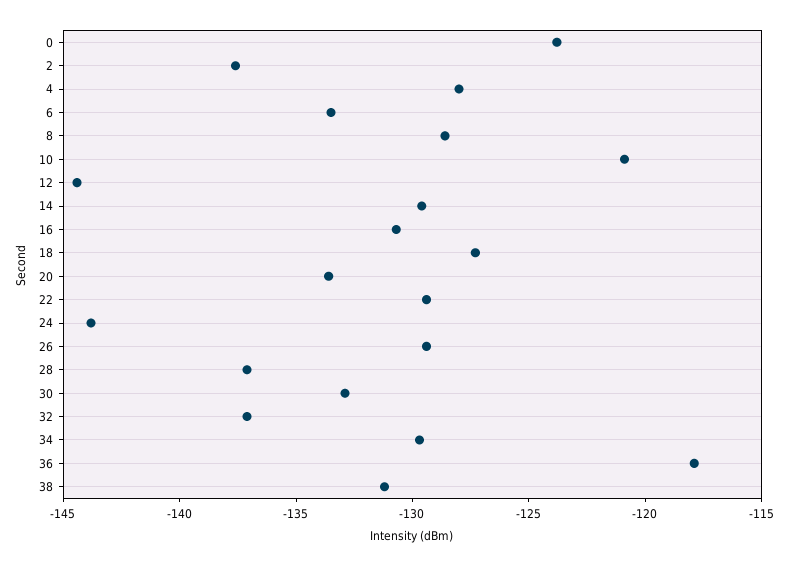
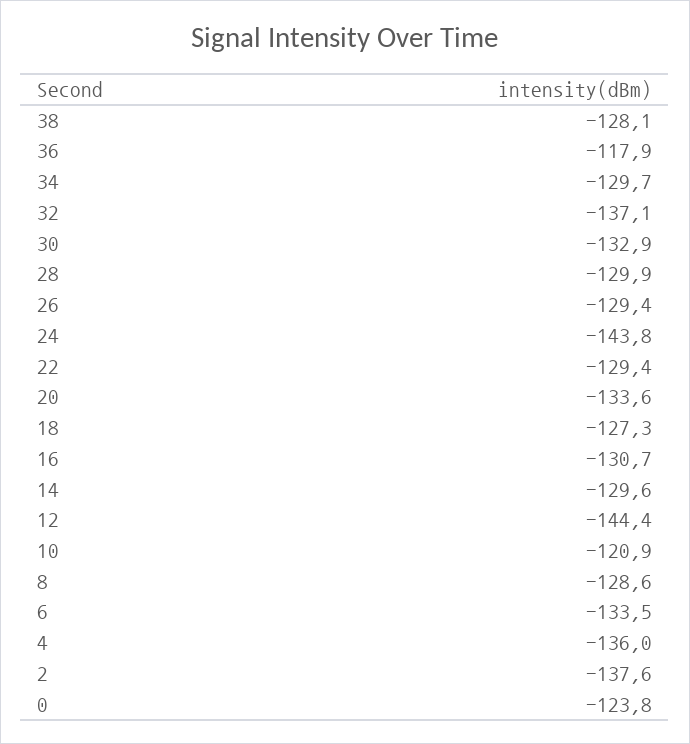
  {
    "0": -123.8,
    "2": -137.6,
-   "4": -128,
+   "4": -136,
    "6": -133.5,
    "8": -128.6,
    "10": -120.9,
    "12": -144.4,
    "14": -129.6,
    "16": -130.7,
    "18": -127.3,
    "20": -133.6,
    "22": -129.4,
    "24": -143.8,
    "26": -129.4,
-   "28": -137,
+   "28": -129.9,
    "30": -132.9,
    "32": -137.1,
    "34": -129.7,
    "36": -117.9,
-   "38": -131
+   "38": -128.1
  }

